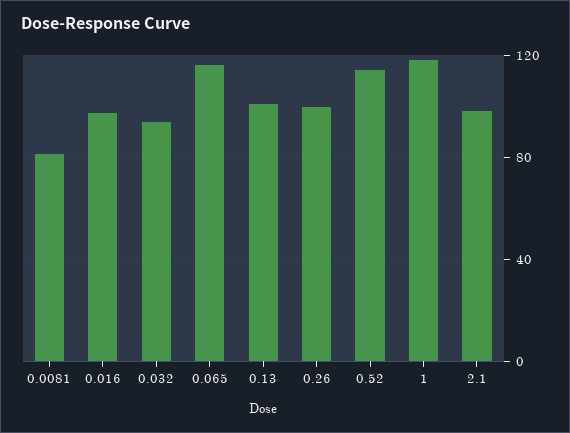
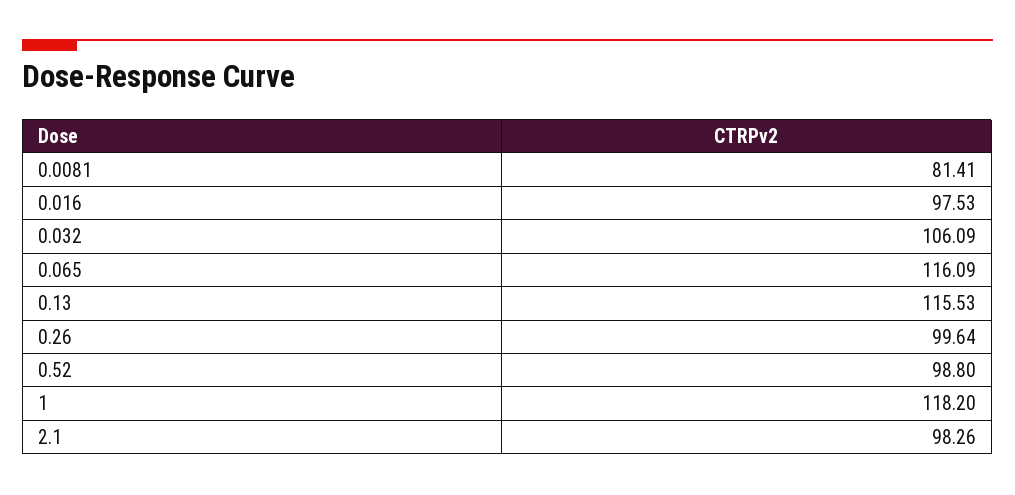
  {
    "0.0081": 81.41,
    "0.016": 97.53,
-   "0.032": 95,
+   "0.032": 106.09,
    "0.065": 116.09,
-   "0.13": 100,
+   "0.13": 115.53,
    "0.26": 99.64,
-   "0.52": 115,
+   "0.52": 98.8,
    "1": 118.2,
    "2.1": 98.26
  }

